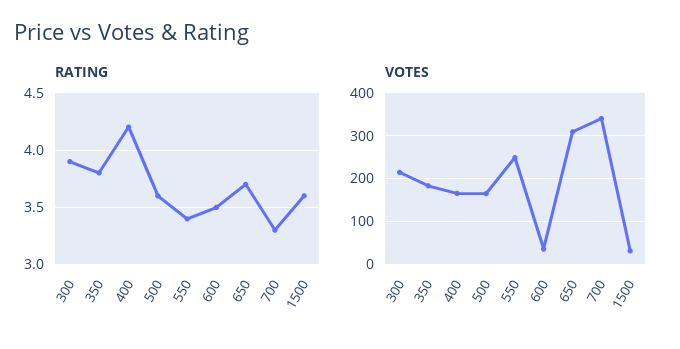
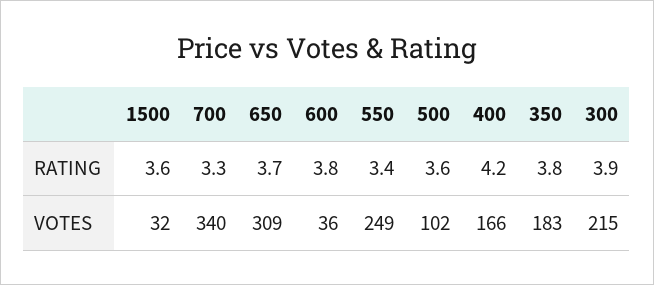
  {
    "RATING": {
      "300": 3.9,
      "350": 3.8,
      "400": 4.2,
      "500": 3.6,
      "550": 3.4,
-     "600": 3.5,
+     "600": 3.8,
      "650": 3.7,
      "700": 3.3,
      "1500": 3.6
    },
    "VOTES": {
      "300": 215,
      "350": 183,
      "400": 166,
-     "500": 160,
+     "500": 102,
      "550": 249,
      "600": 36,
      "650": 309,
      "700": 340,
      "1500": 32
    }
  }

